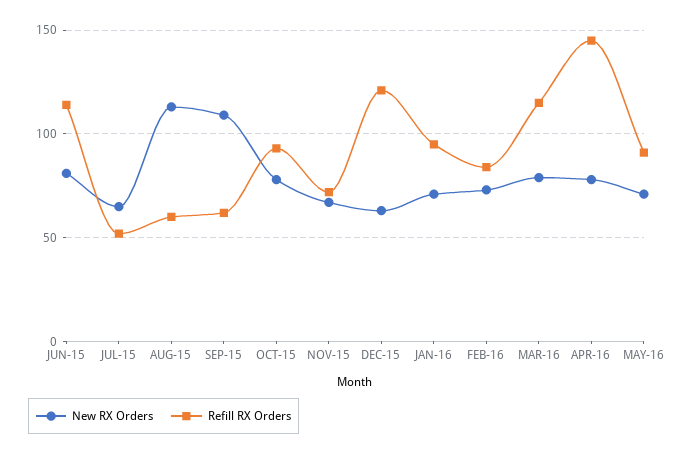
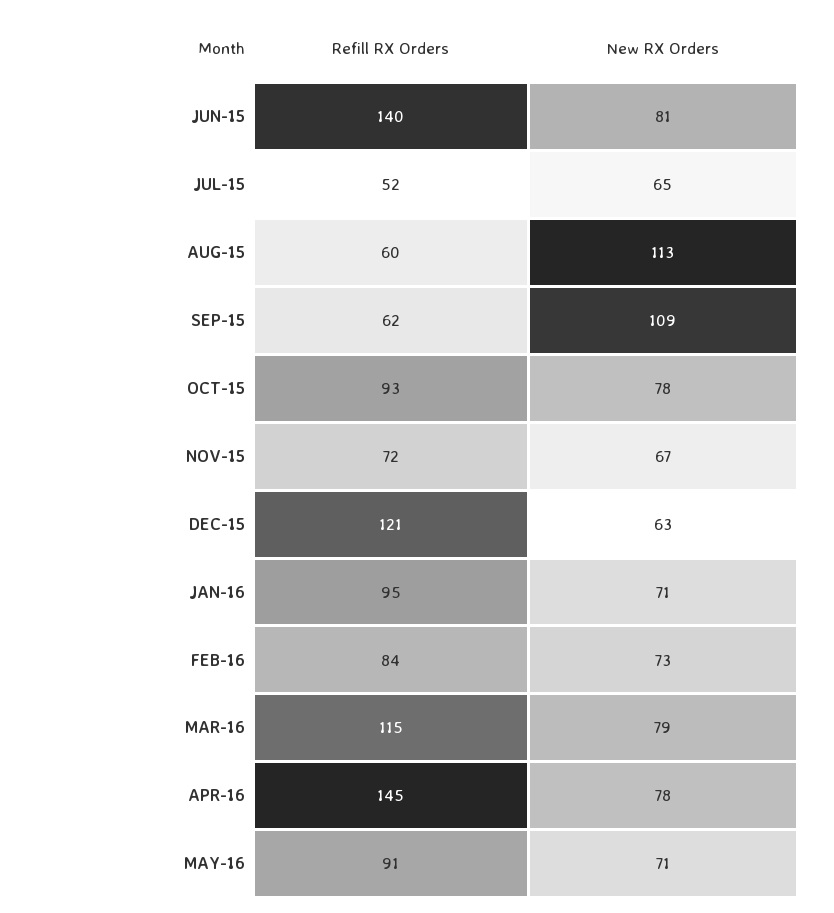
  {
    "New RX Orders": {
      "JUN-15": 81,
      "JUL-15": 65,
      "AUG-15": 113,
      "SEP-15": 109,
      "OCT-15": 78,
      "NOV-15": 67,
      "DEC-15": 63,
      "JAN-16": 71,
      "FEB-16": 73,
      "MAR-16": 79,
      "APR-16": 78,
      "MAY-16": 71
    },
    "Refill RX Orders": {
-     "JUN-15": 115,
+     "JUN-15": 140,
      "JUL-15": 52,
      "AUG-15": 60,
      "SEP-15": 62,
      "OCT-15": 93,
      "NOV-15": 72,
      "DEC-15": 121,
      "JAN-16": 95,
      "FEB-16": 84,
      "MAR-16": 115,
      "APR-16": 145,
      "MAY-16": 91
    }
  }

